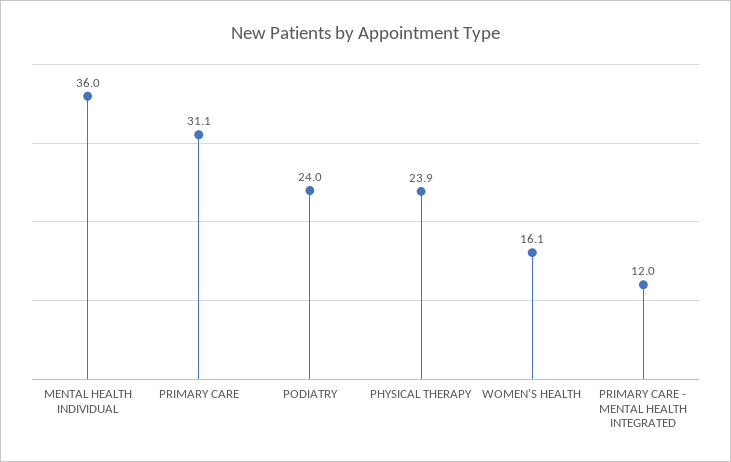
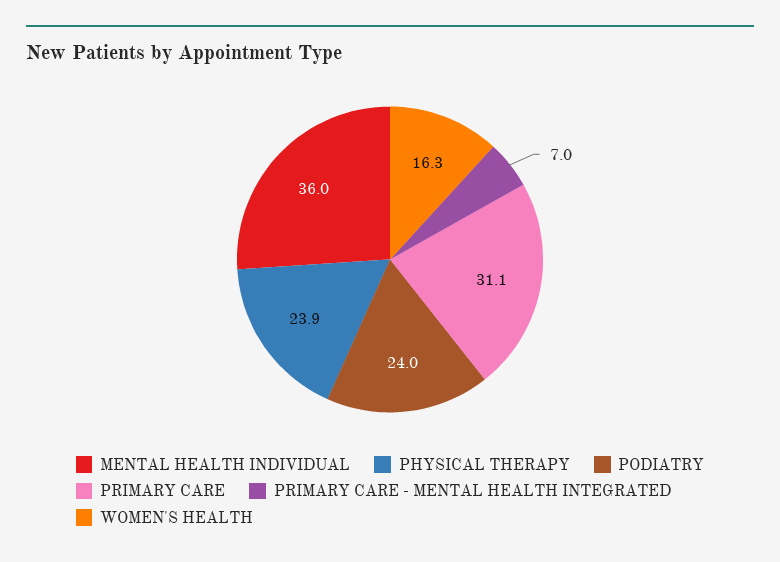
  {
    "MENTAL HEALTH INDIVIDUAL": 36,
    "PRIMARY CARE": 31.1,
    "PODIATRY": 24,
    "PHYSICAL THERAPY": 23.9,
-   "WOMEN'S HEALTH": 16.1,
+   "WOMEN'S HEALTH": 16.3,
-   "PRIMARY CARE - MENTAL HEALTH INTEGRATED": 12
+   "PRIMARY CARE - MENTAL HEALTH INTEGRATED": 7
  }

